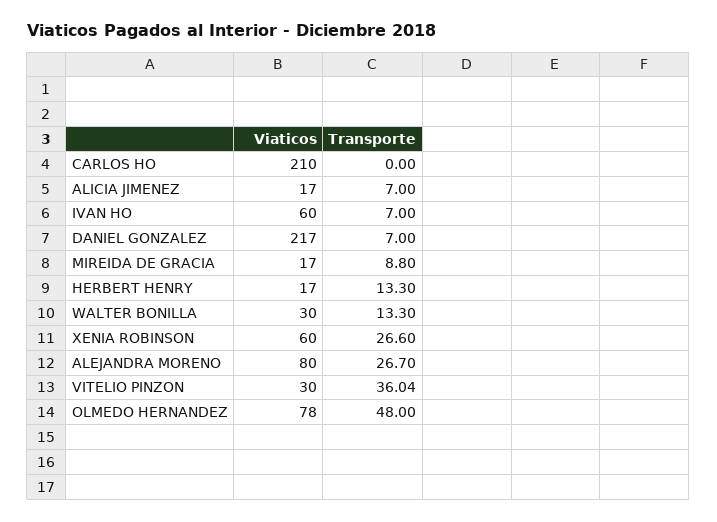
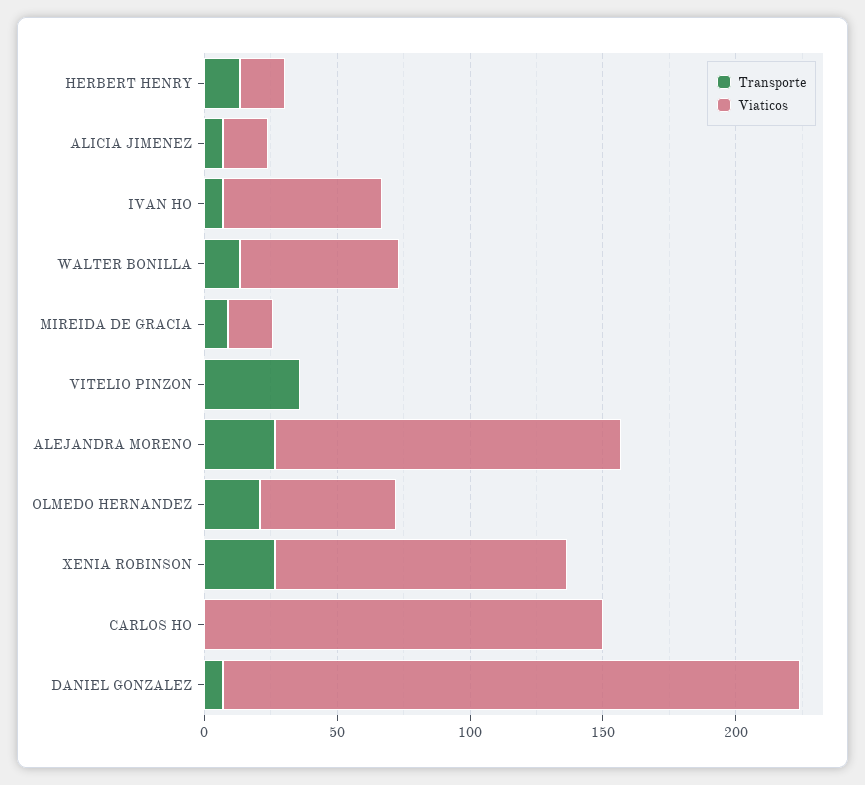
  {
    "Viaticos": {
-     "CARLOS HO": 210,
+     "CARLOS HO": 150,
      "ALICIA JIMENEZ": 17,
      "IVAN HO": 60,
      "DANIEL GONZALEZ": 217,
      "MIREIDA DE GRACIA": 17,
      "HERBERT HENRY": 17,
-     "WALTER BONILLA": 30,
+     "WALTER BONILLA": 60,
-     "XENIA ROBINSON": 60,
+     "XENIA ROBINSON": 110,
-     "ALEJANDRA MORENO": 80,
+     "ALEJANDRA MORENO": 130,
-     "VITELIO PINZON": 30,
+     "VITELIO PINZON": 0,
-     "OLMEDO HERNANDEZ": 78
+     "OLMEDO HERNANDEZ": 50
    },
    "Transporte": {
      "CARLOS HO": 0,
      "ALICIA JIMENEZ": 7,
      "IVAN HO": 7,
      "DANIEL GONZALEZ": 7,
      "MIREIDA DE GRACIA": 8.8,
      "HERBERT HENRY": 13.3,
      "WALTER BONILLA": 13.3,
      "XENIA ROBINSON": 26.6,
      "ALEJANDRA MORENO": 26.7,
      "VITELIO PINZON": 36.04,
-     "OLMEDO HERNANDEZ": 48
+     "OLMEDO HERNANDEZ": 20
    }
  }

